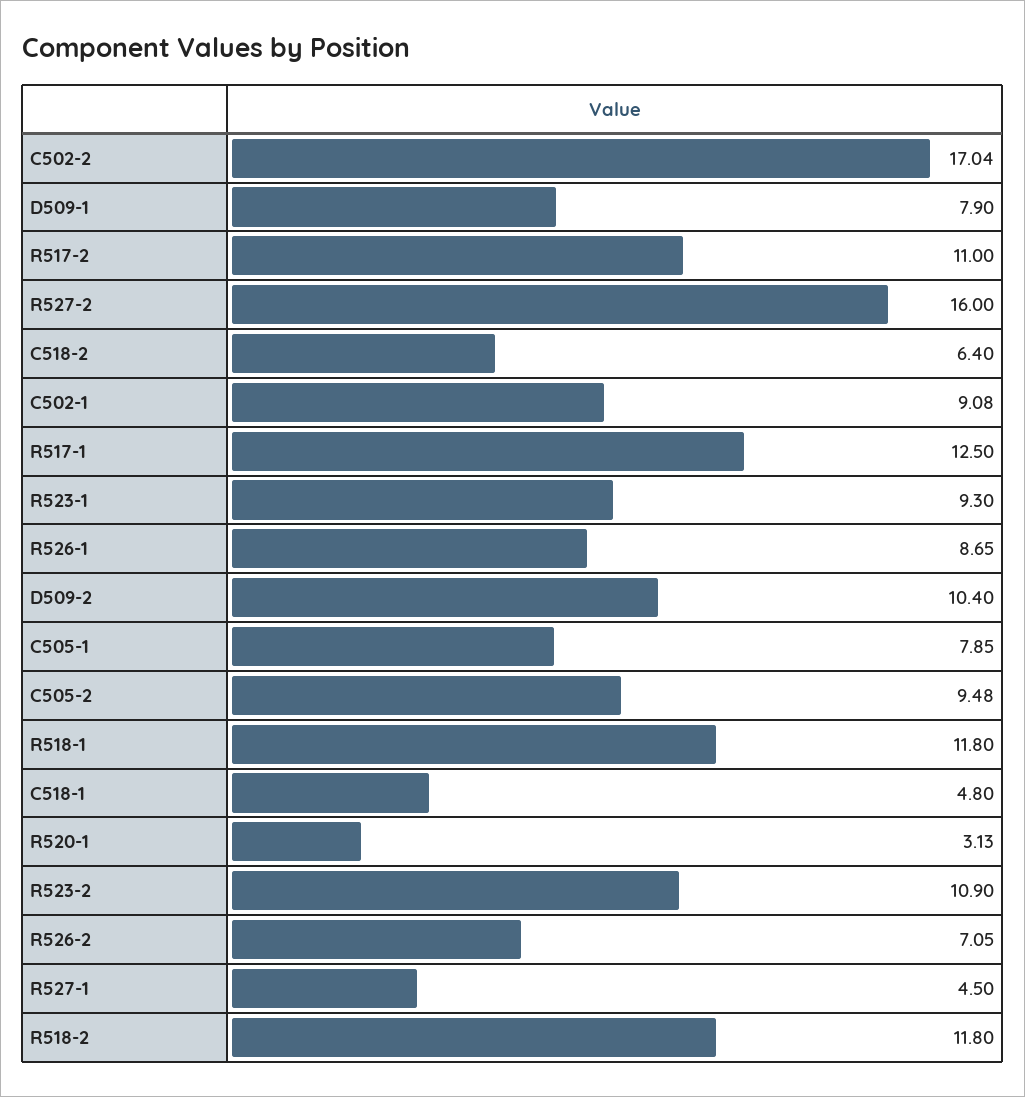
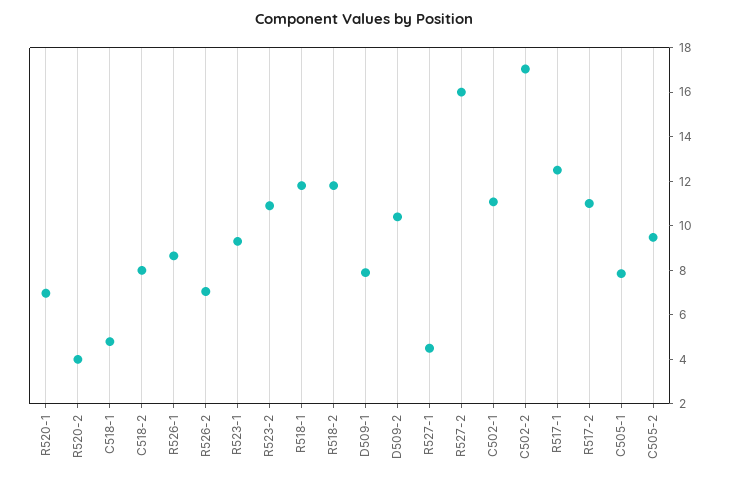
  {
    "C502-2": 17.04,
    "D509-1": 7.9,
    "R517-2": 11,
    "R527-2": 16,
-   "C518-2": 6.4,
+   "C518-2": 8,
-   "C502-1": 9.08,
+   "C502-1": 11,
    "R517-1": 12.5,
    "R523-1": 9.3,
    "R526-1": 8.65,
    "D509-2": 10.4,
    "C505-1": 7.85,
    "C505-2": 9.48,
    "R518-1": 11.8,
    "C518-1": 4.8,
-   "R520-1": 3.13,
+   "R520-1": 7,
    "R523-2": 10.9,
    "R526-2": 7.05,
    "R527-1": 4.5,
-   "R518-2": 11.8
+   "R518-2": 11.8,
+   "R520-2": 4
  }

